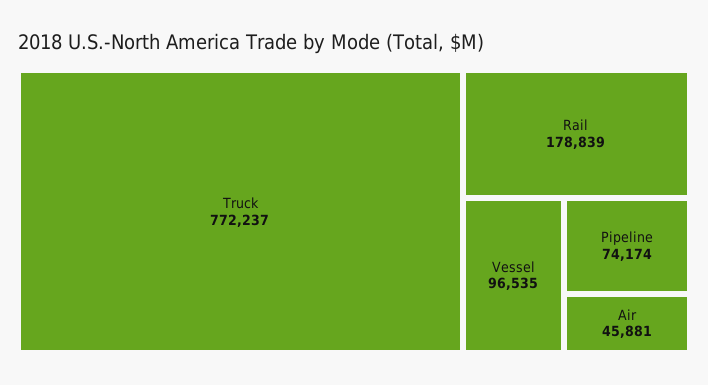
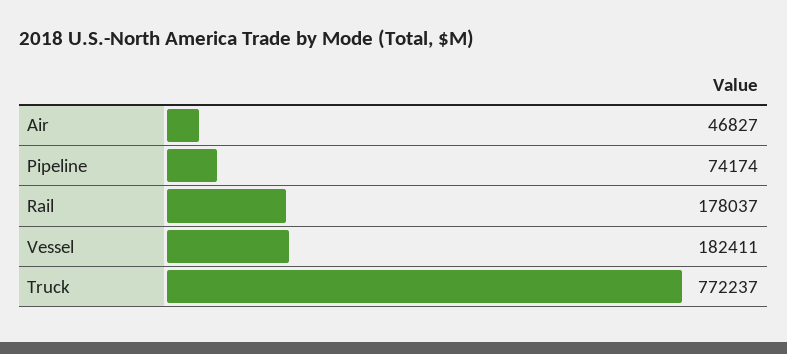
  {
    "Truck": 772237,
-   "Rail": 178839,
+   "Rail": 178037,
-   "Vessel": 96535,
+   "Vessel": 182411,
    "Pipeline": 74174,
-   "Air": 45881
+   "Air": 46827
  }

